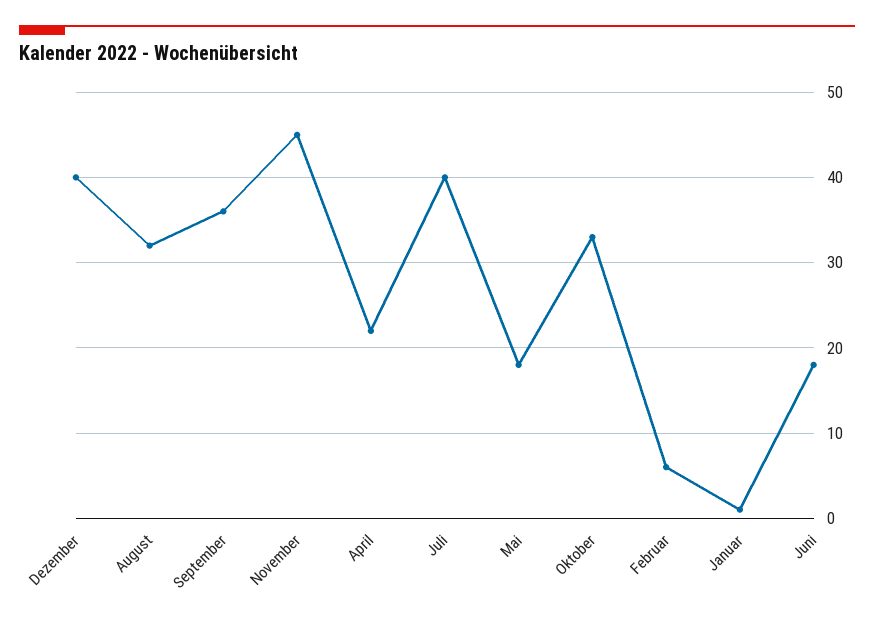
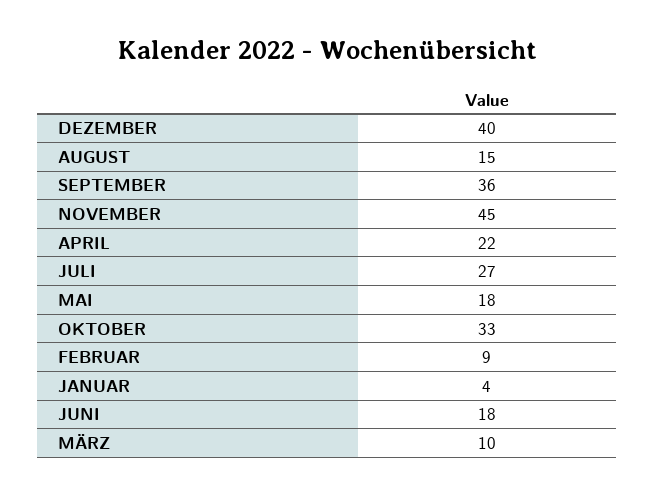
  {
    "Dezember": 40,
-   "August": 32,
+   "August": 15,
    "September": 36,
    "November": 45,
    "April": 22,
-   "Juli": 40,
+   "Juli": 27,
    "Mai": 18,
    "Oktober": 33,
-   "Februar": 6,
+   "Februar": 9,
-   "Januar": 1,
+   "Januar": 4,
-   "Juni": 18
+   "Juni": 18,
+   "MÄRZ": 10
  }

